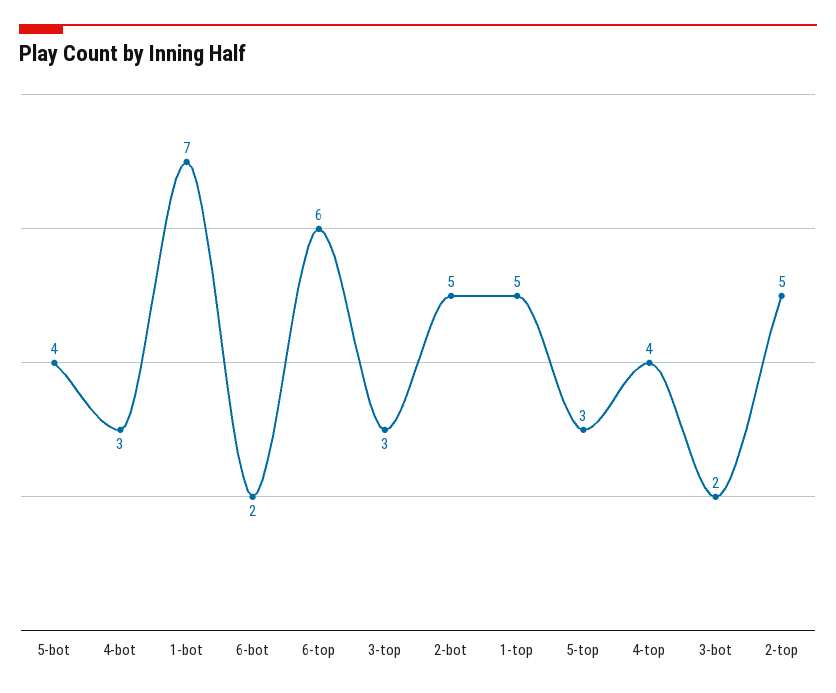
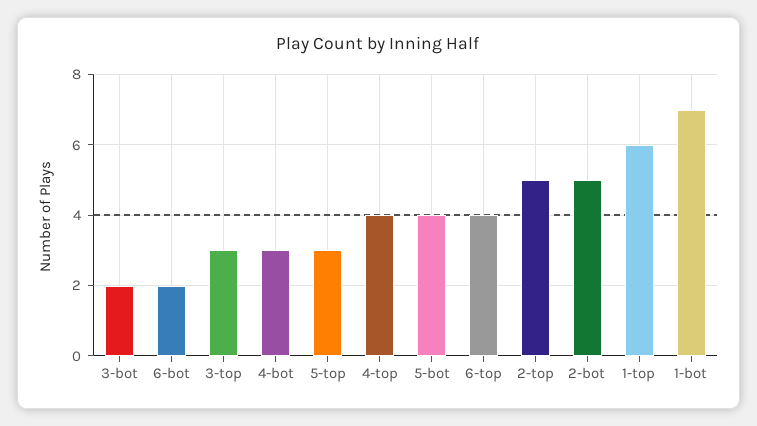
  {
    "5-bot": 4,
    "4-bot": 3,
    "1-bot": 7,
    "6-bot": 2,
-   "6-top": 6,
+   "6-top": 4,
    "3-top": 3,
    "2-bot": 5,
-   "1-top": 5,
+   "1-top": 6,
    "5-top": 3,
    "4-top": 4,
    "3-bot": 2,
    "2-top": 5
  }

